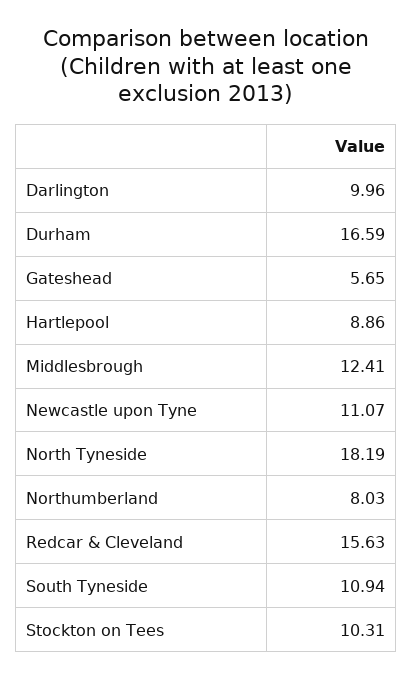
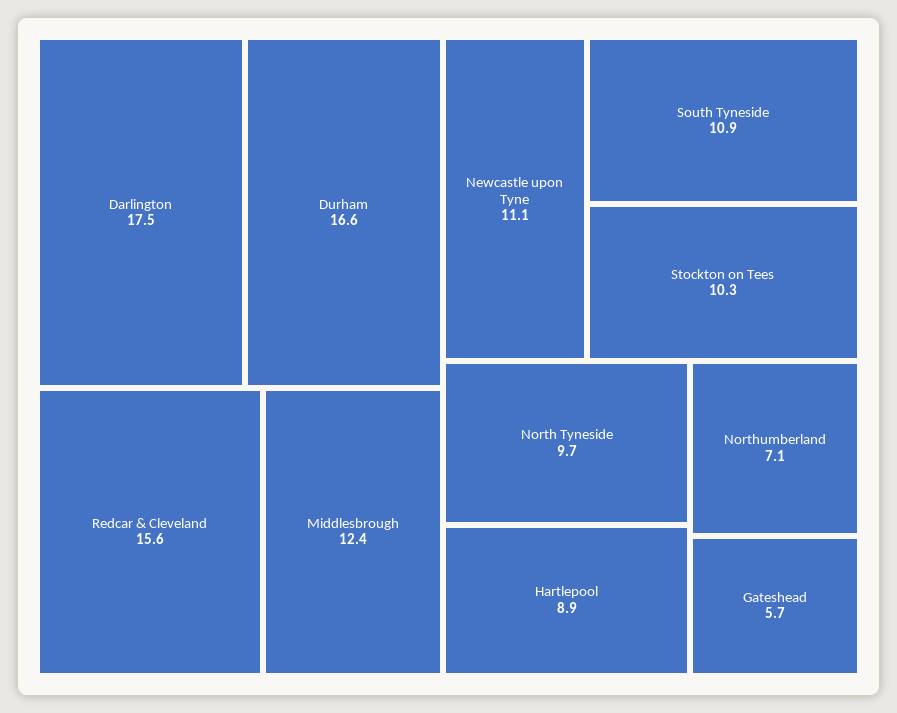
  {
-   "Darlington": 9.96,
+   "Darlington": 17.5,
    "Durham": 16.59,
    "Gateshead": 5.65,
    "Hartlepool": 8.86,
    "Middlesbrough": 12.41,
    "Newcastle upon Tyne": 11.07,
-   "North Tyneside": 18.19,
+   "North Tyneside": 9.7,
-   "Northumberland": 8.03,
+   "Northumberland": 7.1,
    "Redcar & Cleveland": 15.63,
    "South Tyneside": 10.94,
    "Stockton on Tees": 10.31
  }

